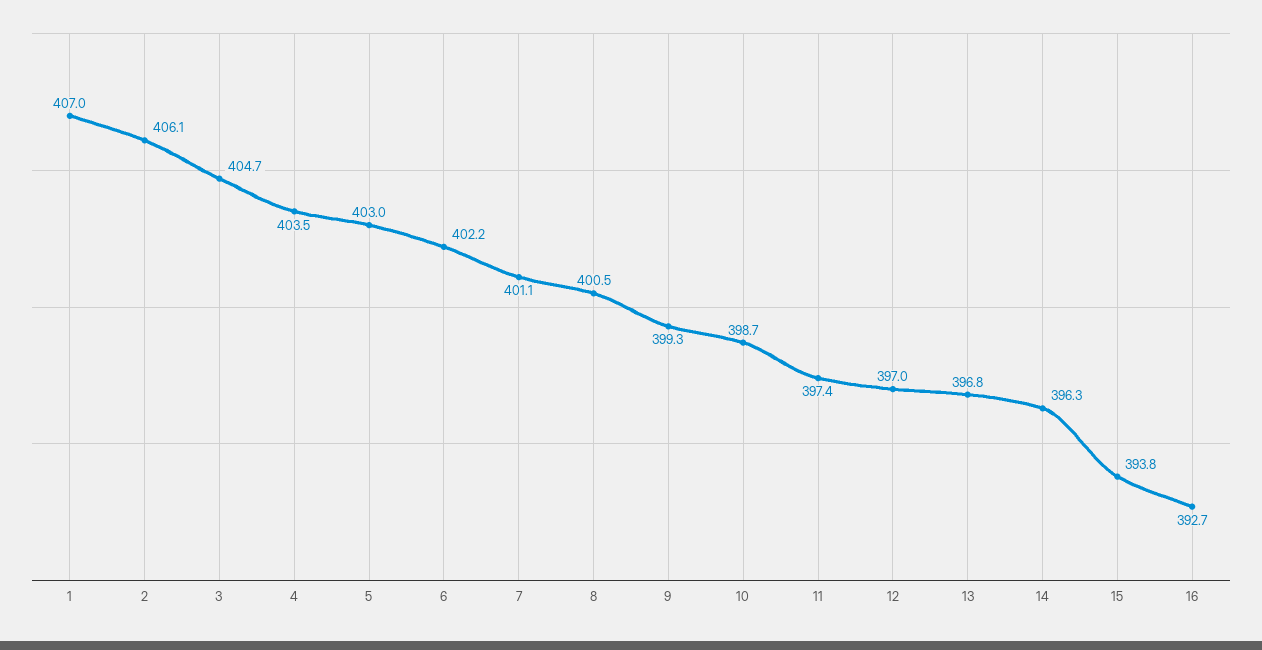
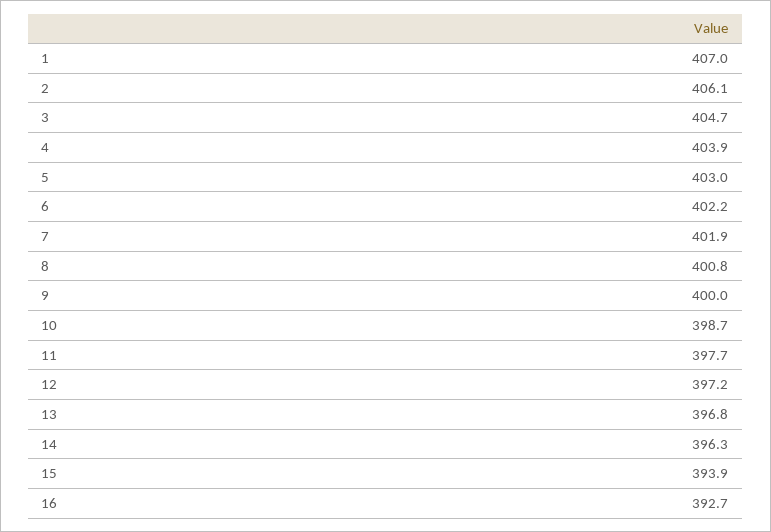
  {
    "1": 407,
    "2": 406.1,
    "3": 404.7,
-   "4": 403.5,
+   "4": 403.9,
    "5": 403,
    "6": 402.2,
-   "7": 401.1,
+   "7": 401.9,
-   "8": 400.5,
+   "8": 400.8,
-   "9": 399.3,
+   "9": 400,
    "10": 398.7,
-   "11": 397.4,
+   "11": 397.7,
-   "12": 397,
+   "12": 397.2,
    "13": 396.8,
    "14": 396.3,
-   "15": 393.8,
+   "15": 393.9,
    "16": 392.7
  }

